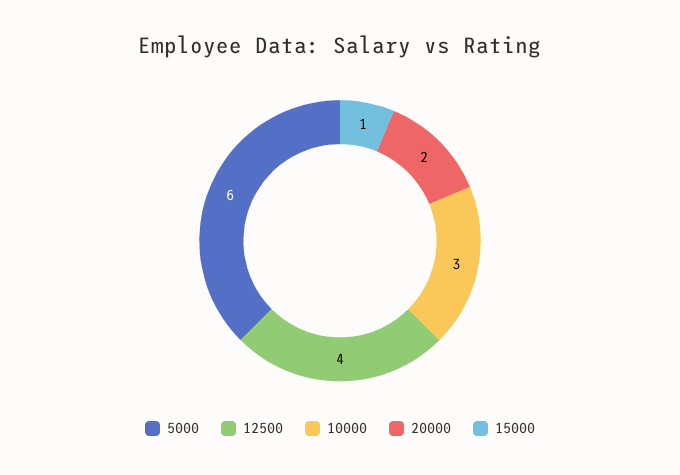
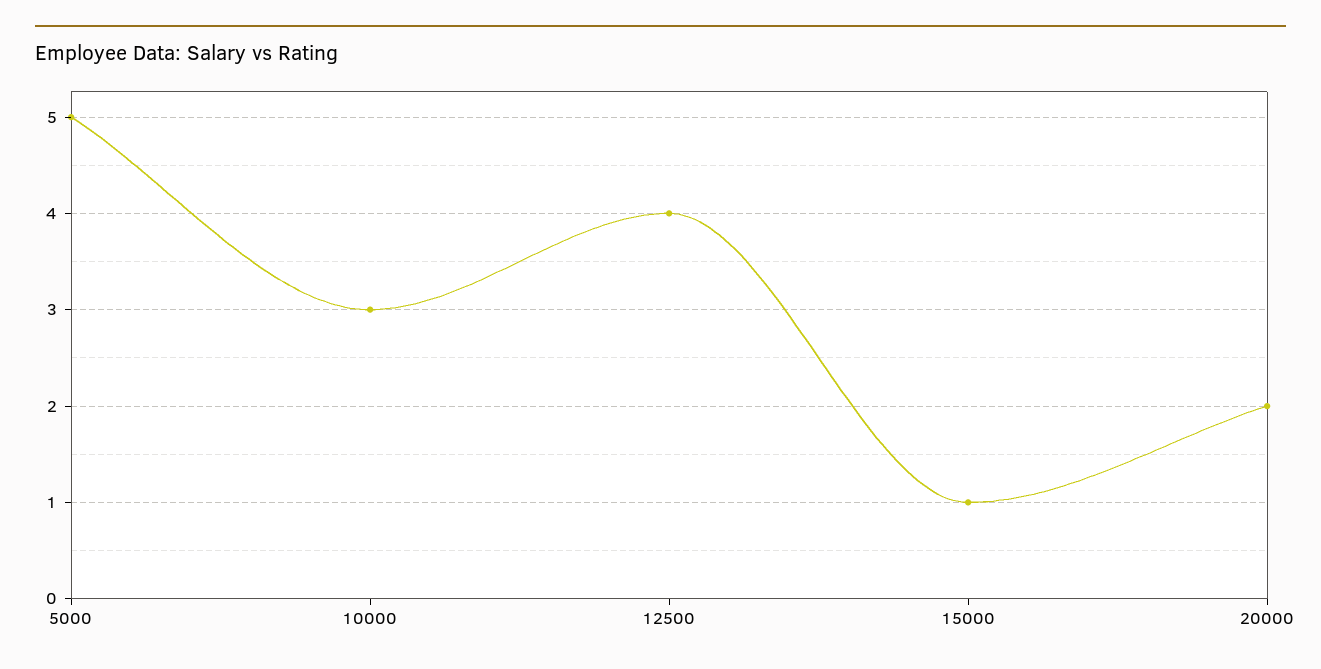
  {
-   "5000": 6,
+   "5000": 5,
    "12500": 4,
    "10000": 3,
    "20000": 2,
    "15000": 1
  }

